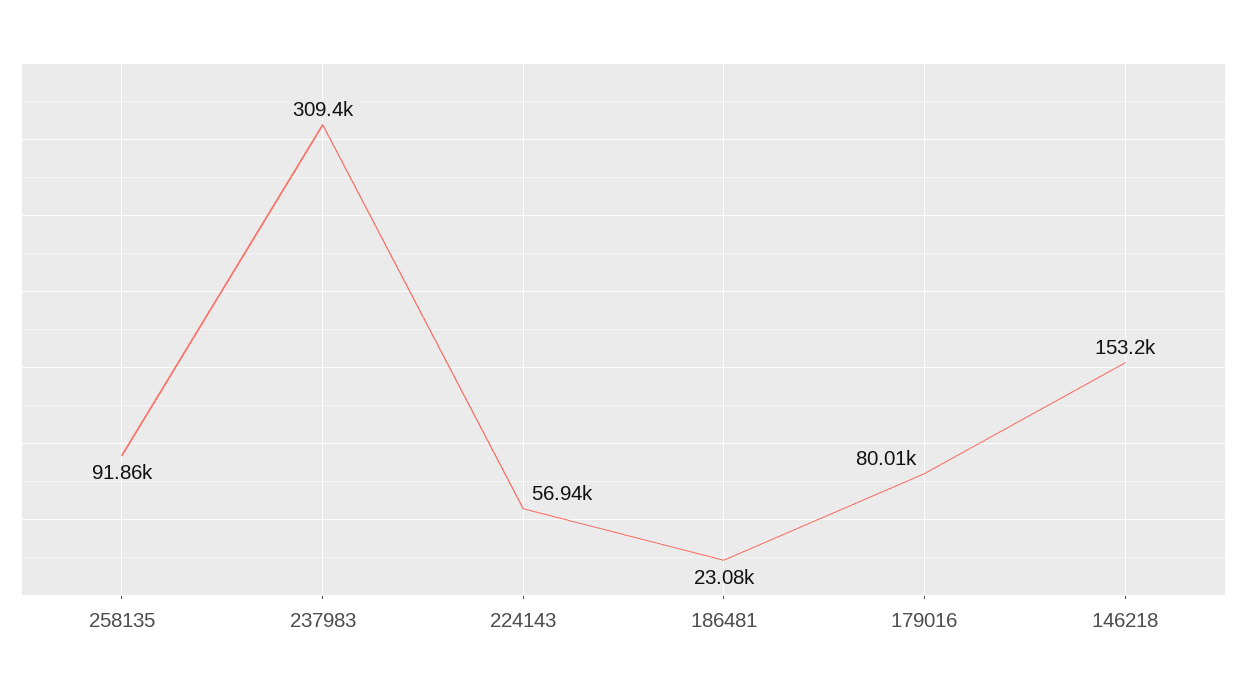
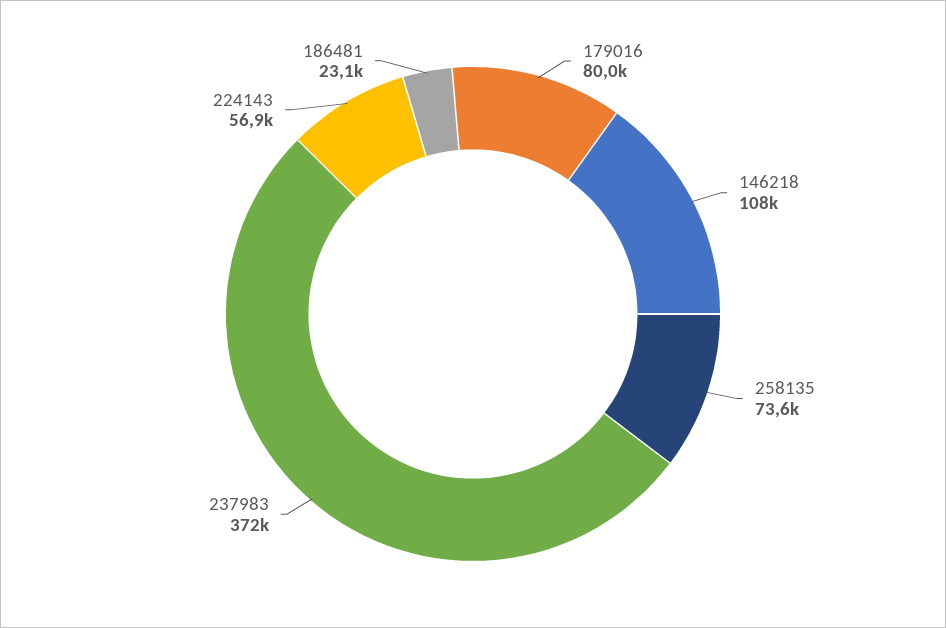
  {
-   "258135": 91860,
+   "258135": 73600,
-   "237983": 309400,
+   "237983": 372000,
    "224143": 56940,
    "186481": 23080,
    "179016": 80010,
-   "146218": 153200
+   "146218": 108000
  }

